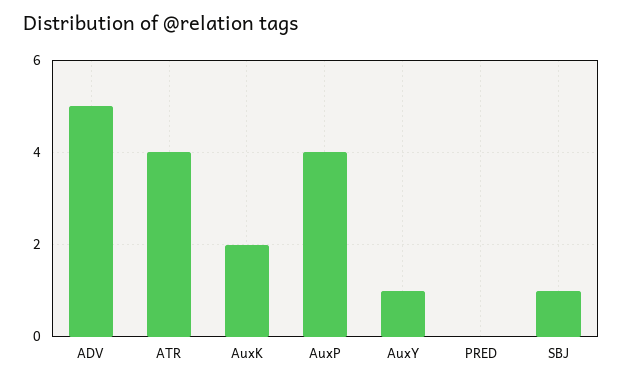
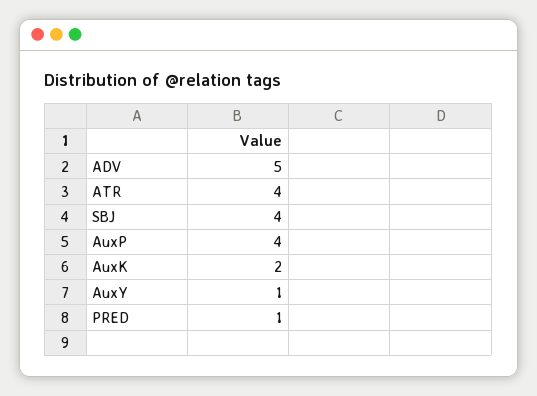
  {
    "ADV": 5,
    "ATR": 4,
    "AuxK": 2,
    "AuxP": 4,
    "AuxY": 1,
-   "PRED": 0,
+   "PRED": 1,
-   "SBJ": 1
+   "SBJ": 4
  }

